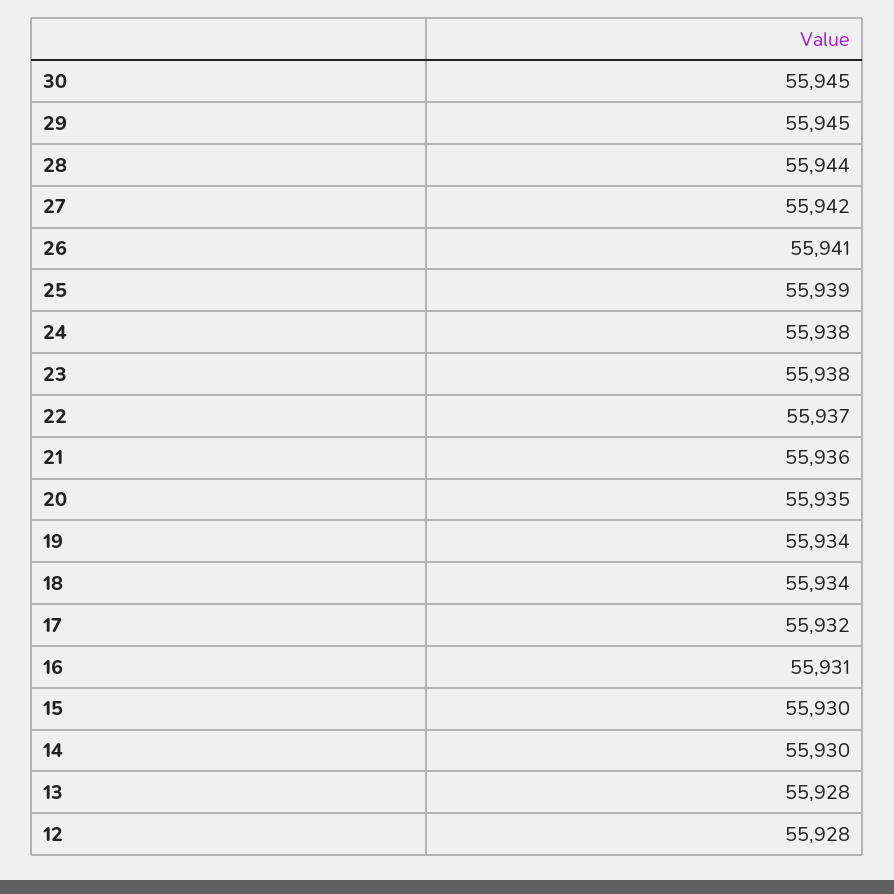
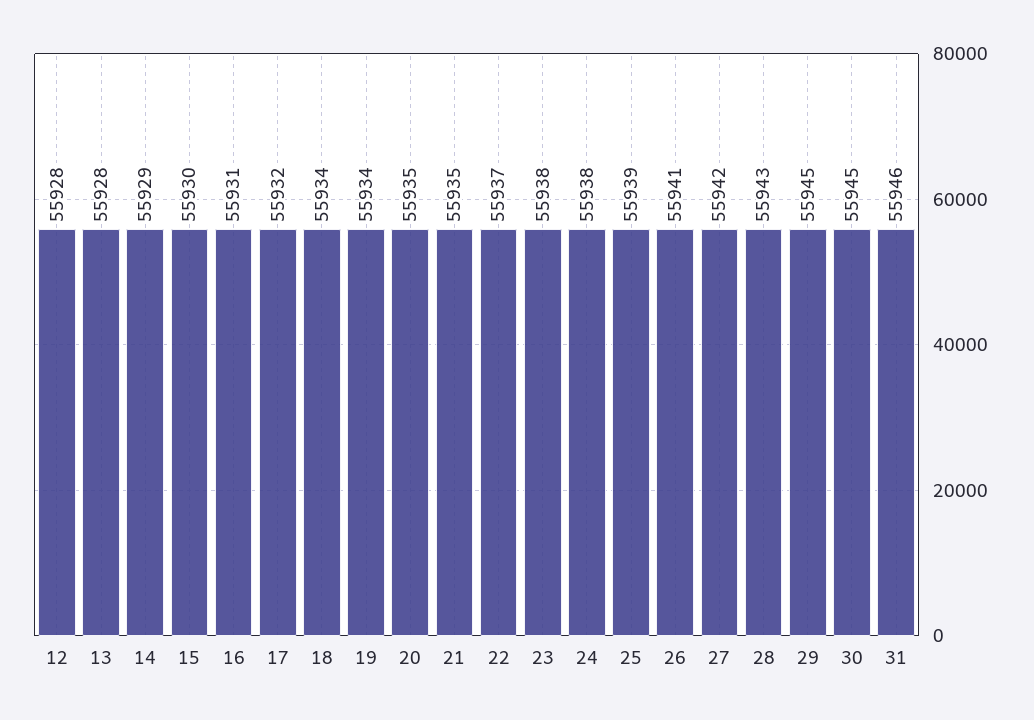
  {
    "30": 55945,
    "29": 55945,
-   "28": 55944,
+   "28": 55943,
    "27": 55942,
    "26": 55941,
    "25": 55939,
    "24": 55938,
    "23": 55938,
    "22": 55937,
-   "21": 55936,
+   "21": 55935,
    "20": 55935,
    "19": 55934,
    "18": 55934,
    "17": 55932,
    "16": 55931,
    "15": 55930,
-   "14": 55930,
+   "14": 55929,
    "13": 55928,
-   "12": 55928
+   "12": 55928,
+   "31": 55946
  }

